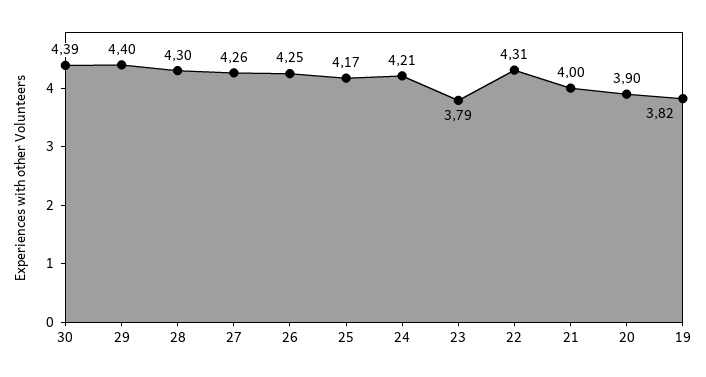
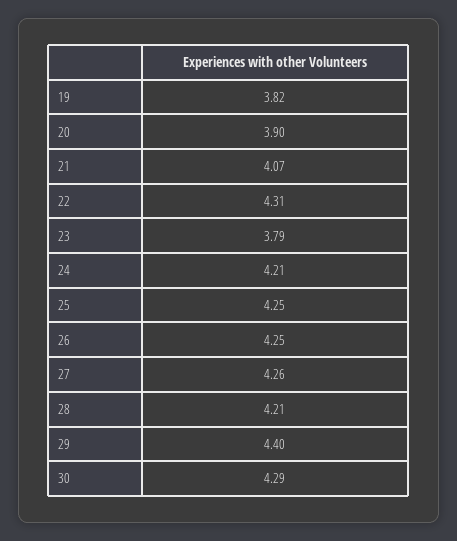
  {
-   "30": 4.39,
+   "30": 4.29,
    "29": 4.4,
-   "28": 4.3,
+   "28": 4.21,
    "27": 4.26,
    "26": 4.25,
-   "25": 4.17,
+   "25": 4.25,
    "24": 4.21,
    "23": 3.79,
    "22": 4.31,
-   "21": 4,
+   "21": 4.07,
    "20": 3.9,
    "19": 3.82
  }

